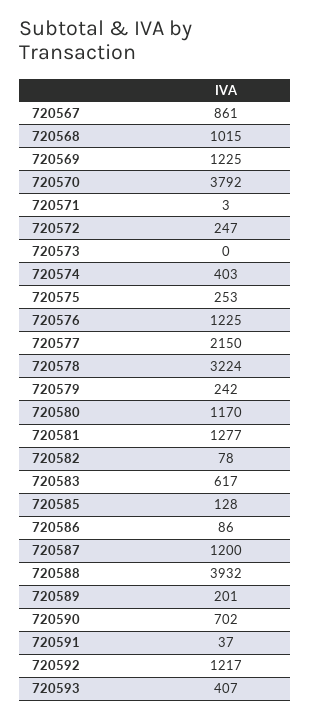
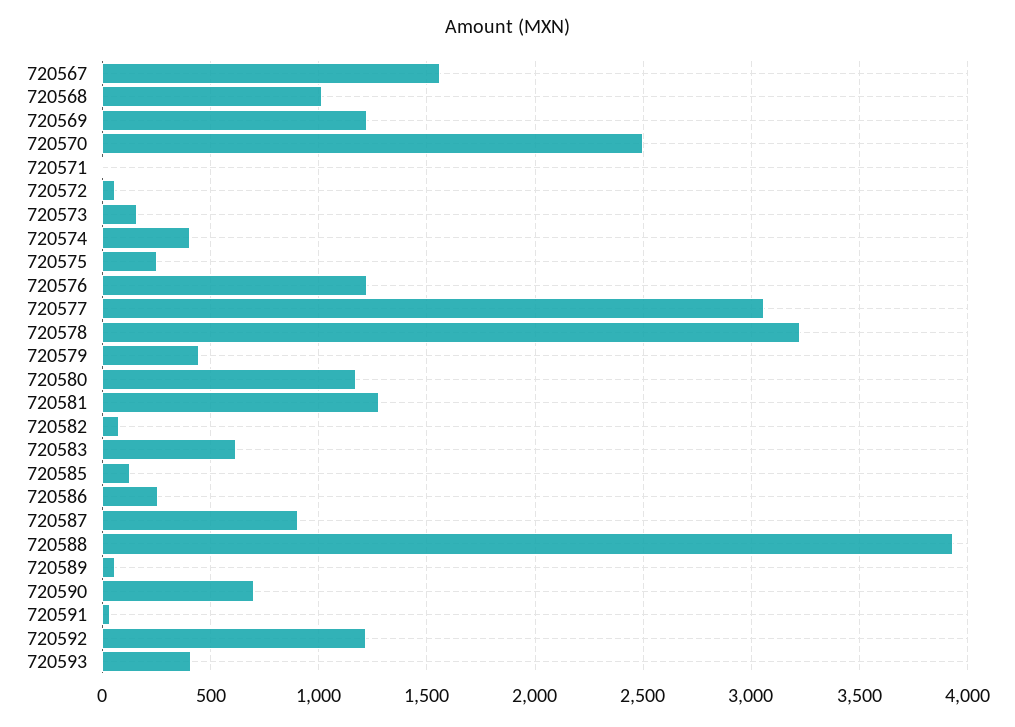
  {
-   "720567": 861,
+   "720567": 1550,
    "720568": 1015,
    "720569": 1225,
-   "720570": 3792,
+   "720570": 2500,
    "720571": 3,
-   "720572": 247,
+   "720572": 50,
-   "720573": 0,
+   "720573": 150,
    "720574": 403,
    "720575": 253,
    "720576": 1225,
-   "720577": 2150,
+   "720577": 3050,
    "720578": 3224,
-   "720579": 242,
+   "720579": 450,
    "720580": 1170,
    "720581": 1277,
    "720582": 78,
    "720583": 617,
    "720585": 128,
-   "720586": 86,
+   "720586": 250,
-   "720587": 1200,
+   "720587": 900,
    "720588": 3932,
-   "720589": 201,
+   "720589": 50,
    "720590": 702,
    "720591": 37,
    "720592": 1217,
    "720593": 407
  }

